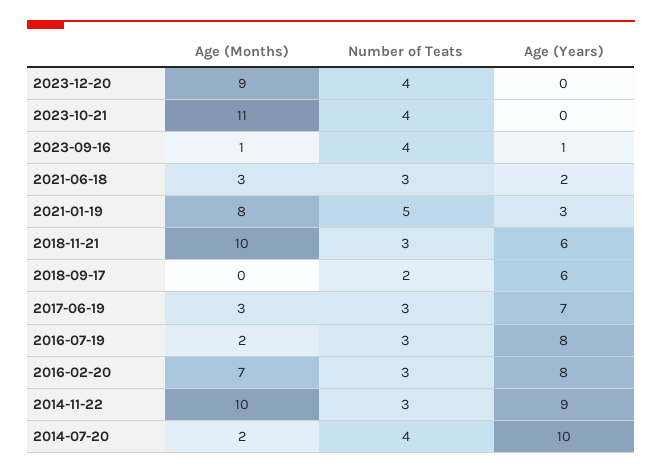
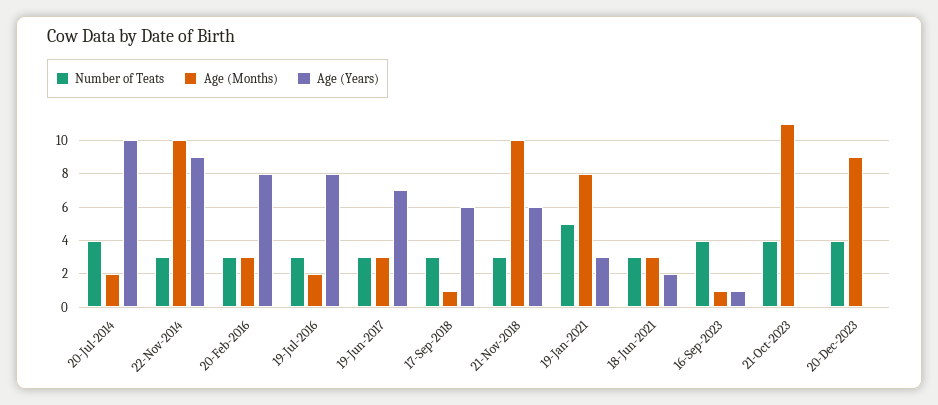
  {
    "Age (Months)": {
      "2023-12-20": 9,
      "2023-10-21": 11,
      "2023-09-16": 1,
      "2021-06-18": 3,
      "2021-01-19": 8,
      "2018-11-21": 10,
-     "2018-09-17": 0,
+     "2018-09-17": 1,
      "2017-06-19": 3,
      "2016-07-19": 2,
-     "2016-02-20": 7,
+     "2016-02-20": 3,
      "2014-11-22": 10,
      "2014-07-20": 2
    },
    "Number of Teats": {
      "2023-12-20": 4,
      "2023-10-21": 4,
      "2023-09-16": 4,
      "2021-06-18": 3,
      "2021-01-19": 5,
      "2018-11-21": 3,
-     "2018-09-17": 2,
+     "2018-09-17": 3,
      "2017-06-19": 3,
      "2016-07-19": 3,
      "2016-02-20": 3,
      "2014-11-22": 3,
      "2014-07-20": 4
    },
    "Age (Years)": {
      "2023-12-20": 0,
      "2023-10-21": 0,
      "2023-09-16": 1,
      "2021-06-18": 2,
      "2021-01-19": 3,
      "2018-11-21": 6,
      "2018-09-17": 6,
      "2017-06-19": 7,
      "2016-07-19": 8,
      "2016-02-20": 8,
      "2014-11-22": 9,
      "2014-07-20": 10
    }
  }

